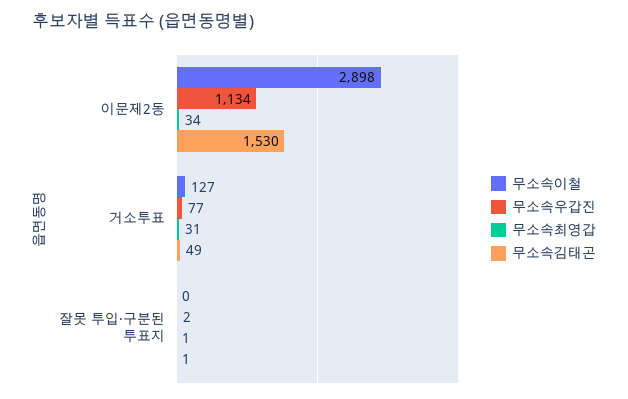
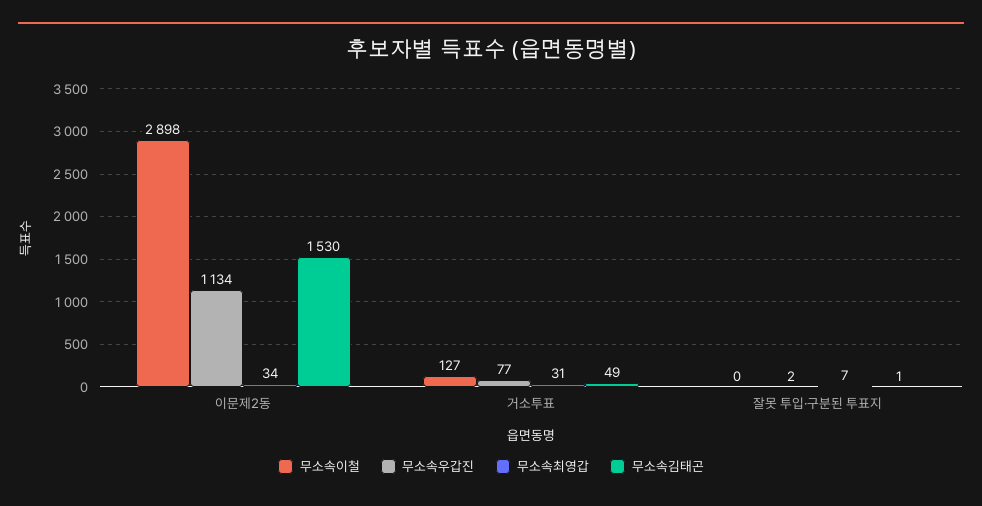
  {
    "무소속이철": {
      "이문제2동": 2898,
      "거소투표": 127,
      "잘못 투입·구분된 투표지": 0
    },
    "무소속우갑진": {
      "이문제2동": 1134,
      "거소투표": 77,
      "잘못 투입·구분된 투표지": 2
    },
    "무소속최영갑": {
      "이문제2동": 34,
      "거소투표": 31,
-     "잘못 투입·구분된 투표지": 1
+     "잘못 투입·구분된 투표지": 7
    },
    "무소속김태곤": {
      "이문제2동": 1530,
      "거소투표": 49,
      "잘못 투입·구분된 투표지": 1
    }
  }

